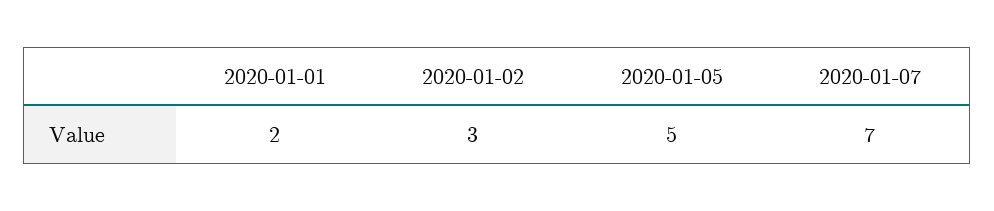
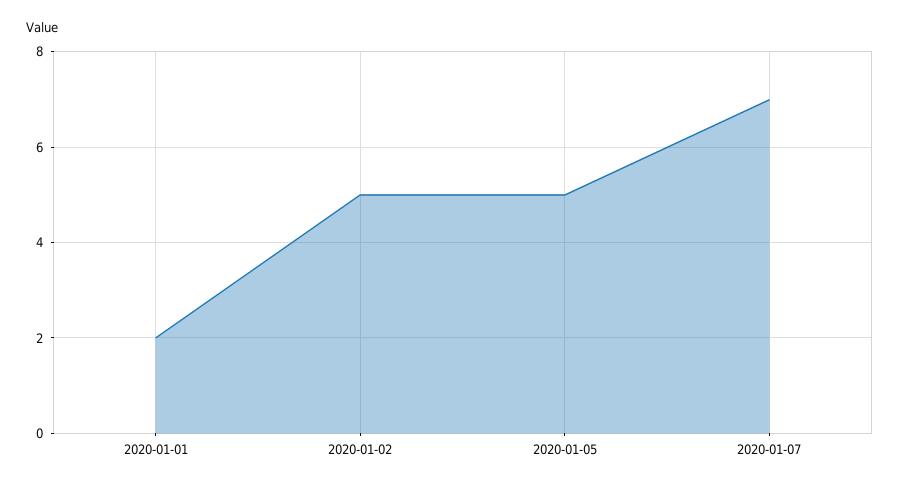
  {
    "2020-01-01": 2,
-   "2020-01-02": 3,
+   "2020-01-02": 5,
    "2020-01-05": 5,
    "2020-01-07": 7
  }

